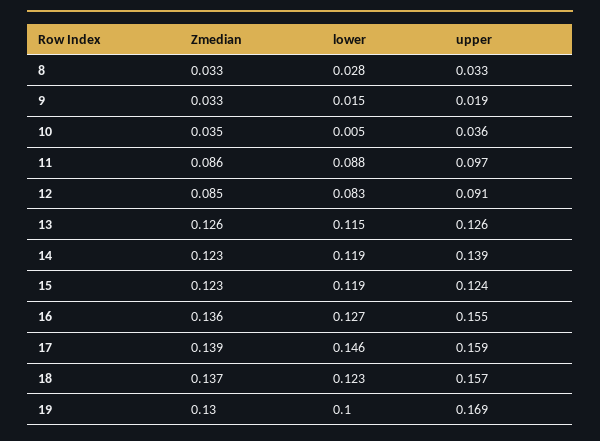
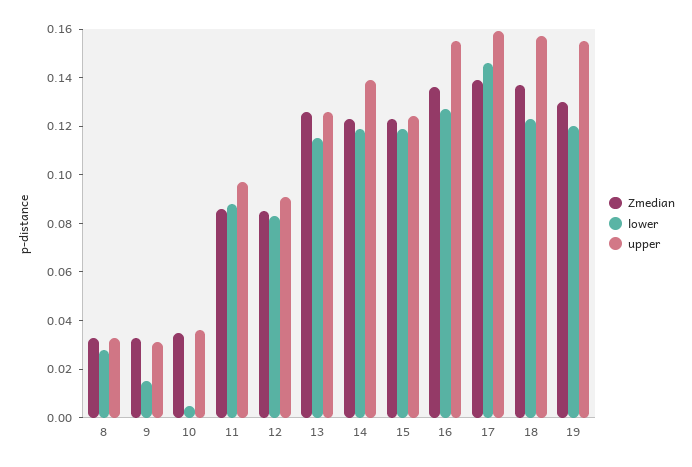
  {
    "Zmedian": {
      "8": 0.033,
      "9": 0.033,
      "10": 0.035,
      "11": 0.086,
      "12": 0.085,
      "13": 0.126,
      "14": 0.123,
      "15": 0.123,
      "16": 0.136,
      "17": 0.139,
      "18": 0.137,
      "19": 0.13
    },
    "lower": {
      "8": 0.028,
      "9": 0.015,
      "10": 0.005,
      "11": 0.088,
      "12": 0.083,
      "13": 0.115,
      "14": 0.119,
      "15": 0.119,
      "16": 0.127,
      "17": 0.146,
      "18": 0.123,
-     "19": 0.1
+     "19": 0.12
    },
    "upper": {
      "8": 0.033,
-     "9": 0.019,
+     "9": 0.03,
      "10": 0.036,
      "11": 0.097,
      "12": 0.091,
      "13": 0.126,
      "14": 0.139,
      "15": 0.124,
      "16": 0.155,
      "17": 0.159,
      "18": 0.157,
-     "19": 0.169
+     "19": 0.155
    }
  }

